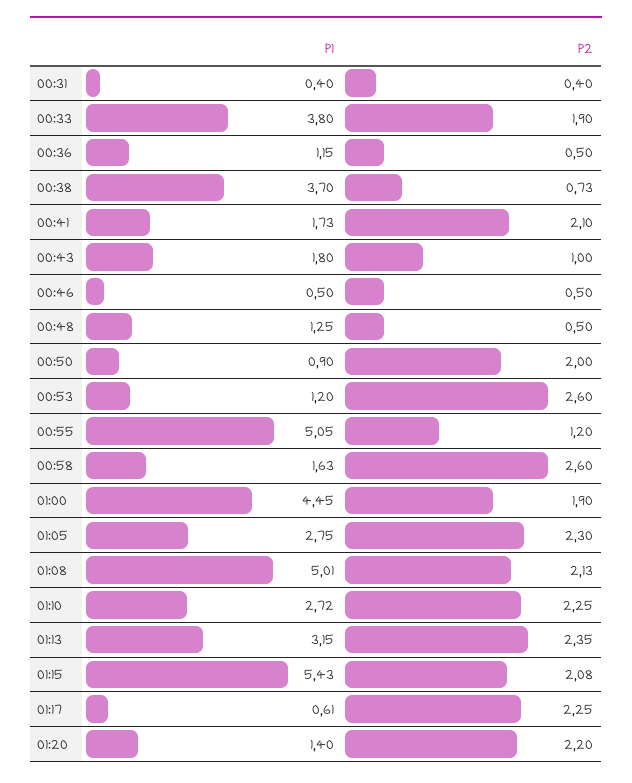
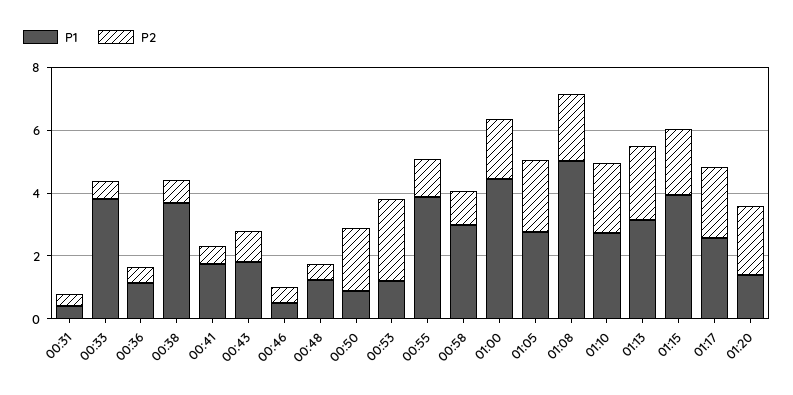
  {
    "P1": {
      "00:31": 0.4,
      "00:33": 3.8,
      "00:36": 1.15,
      "00:38": 3.7,
      "00:41": 1.73,
      "00:43": 1.8,
      "00:46": 0.5,
      "00:48": 1.25,
      "00:50": 0.9,
      "00:53": 1.2,
-     "00:55": 5.05,
+     "00:55": 4,
-     "00:58": 1.63,
+     "00:58": 3,
      "01:00": 4.45,
      "01:05": 2.75,
      "01:08": 5.01,
      "01:10": 2.72,
      "01:13": 3.15,
-     "01:15": 5.43,
+     "01:15": 4,
-     "01:17": 0.61,
+     "01:17": 2.5,
      "01:20": 1.4
    },
    "P2": {
      "00:31": 0.4,
-     "00:33": 1.9,
+     "00:33": 0.5,
      "00:36": 0.5,
      "00:38": 0.73,
-     "00:41": 2.1,
+     "00:41": 0.5,
      "00:43": 1,
      "00:46": 0.5,
      "00:48": 0.5,
      "00:50": 2,
      "00:53": 2.6,
      "00:55": 1.2,
-     "00:58": 2.6,
+     "00:58": 1,
      "01:00": 1.9,
      "01:05": 2.3,
      "01:08": 2.13,
      "01:10": 2.25,
      "01:13": 2.35,
      "01:15": 2.08,
      "01:17": 2.25,
      "01:20": 2.2
    }
  }

